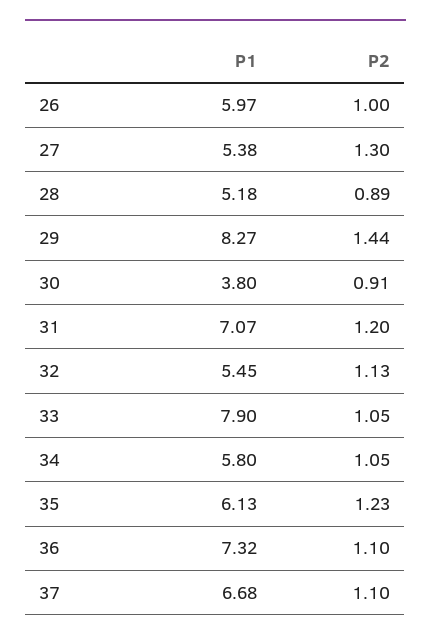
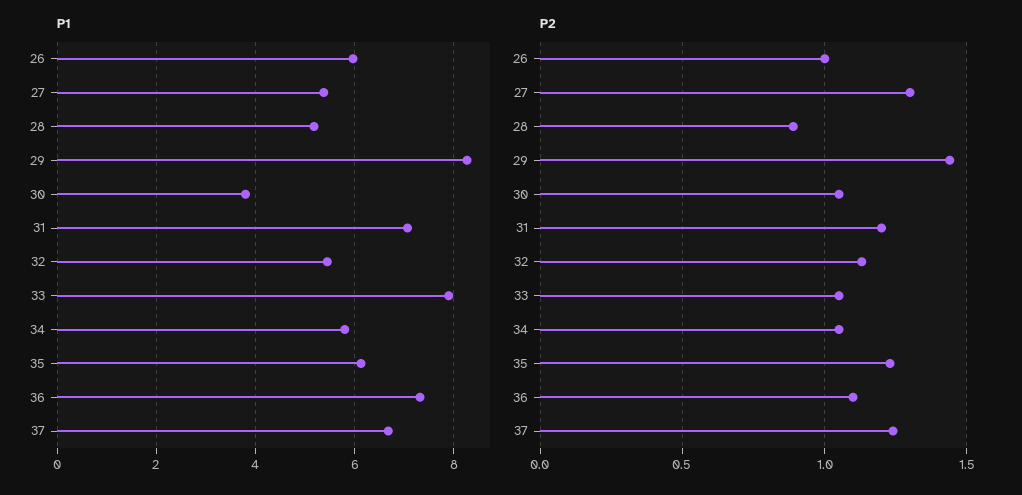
  {
    "P1": {
      "26": 5.97,
      "27": 5.38,
      "28": 5.18,
      "29": 8.27,
      "30": 3.8,
      "31": 7.07,
      "32": 5.45,
      "33": 7.9,
      "34": 5.8,
      "35": 6.13,
      "36": 7.32,
      "37": 6.68
    },
    "P2": {
      "26": 1,
      "27": 1.3,
      "28": 0.89,
      "29": 1.44,
-     "30": 0.91,
+     "30": 1.05,
      "31": 1.2,
      "32": 1.13,
      "33": 1.05,
      "34": 1.05,
      "35": 1.23,
      "36": 1.1,
-     "37": 1.1
+     "37": 1.25
    }
  }

